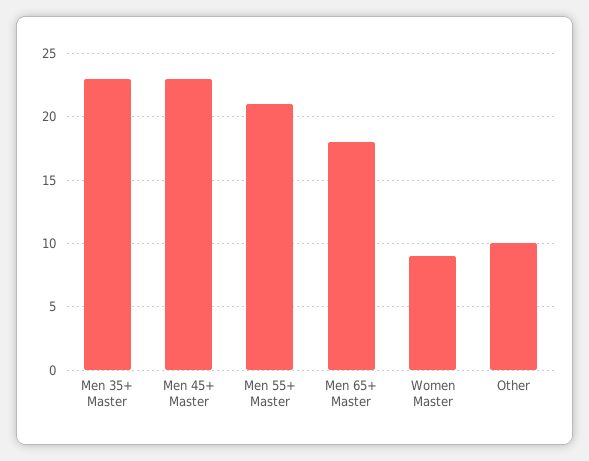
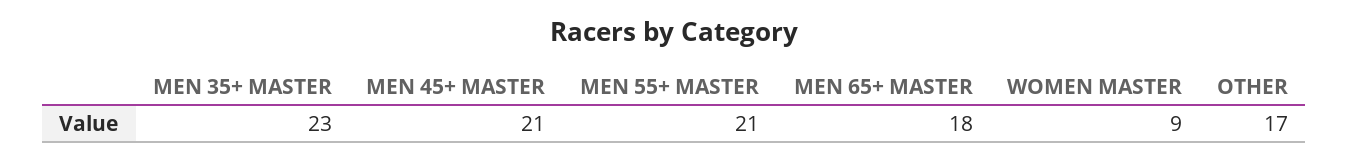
  {
    "Men 35+ Master": 23,
-   "Men 45+ Master": 23,
+   "Men 45+ Master": 21,
    "Men 55+ Master": 21,
    "Men 65+ Master": 18,
    "Women Master": 9,
-   "Other": 10
+   "Other": 17
  }

